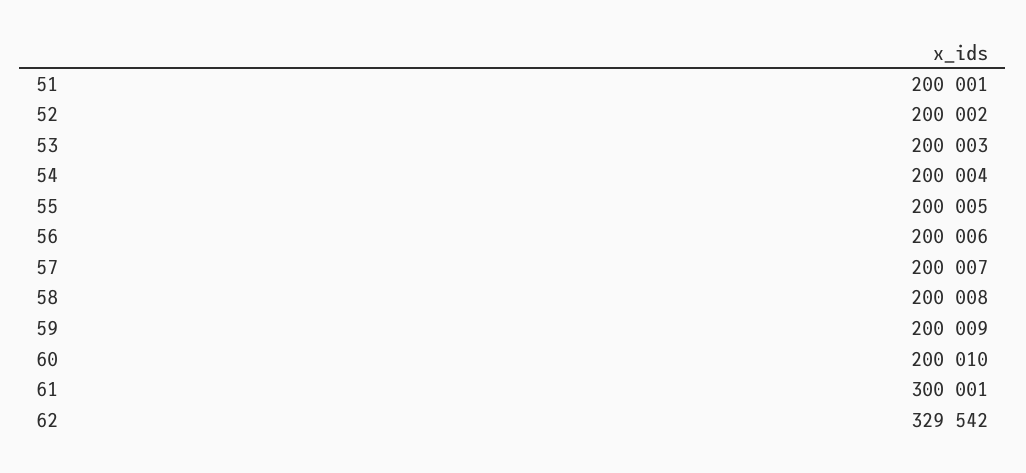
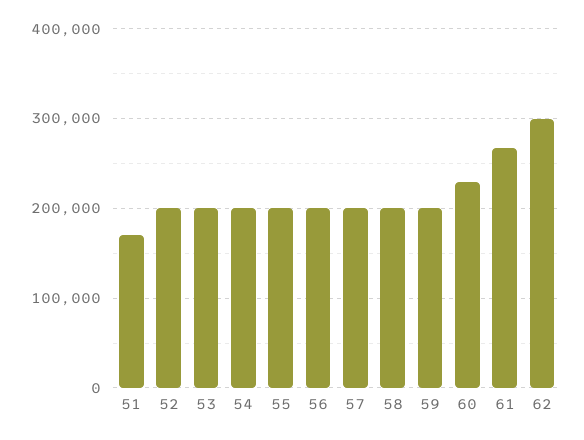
  {
-   "51": 200001,
+   "51": 170000,
    "52": 200002,
    "53": 200003,
    "54": 200004,
    "55": 200005,
    "56": 200006,
    "57": 200007,
    "58": 200008,
    "59": 200009,
-   "60": 200010,
+   "60": 230000,
-   "61": 300001,
+   "61": 270000,
-   "62": 329542
+   "62": 300000
  }

